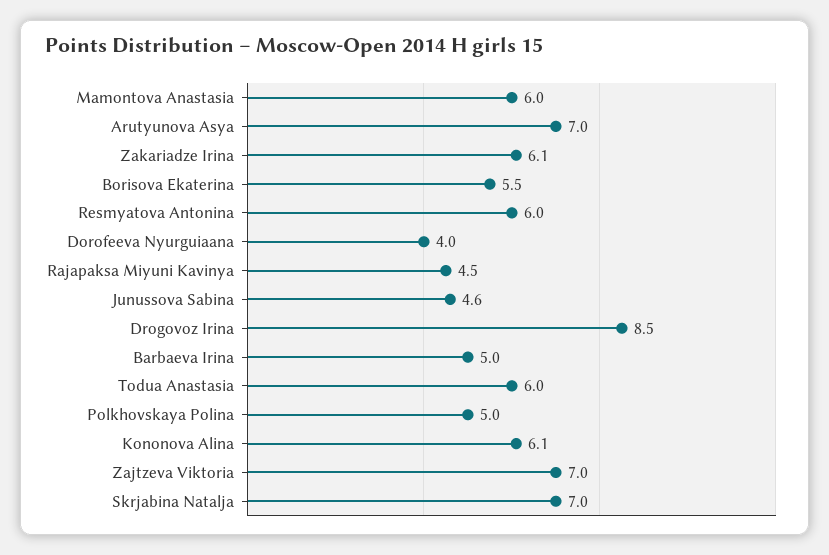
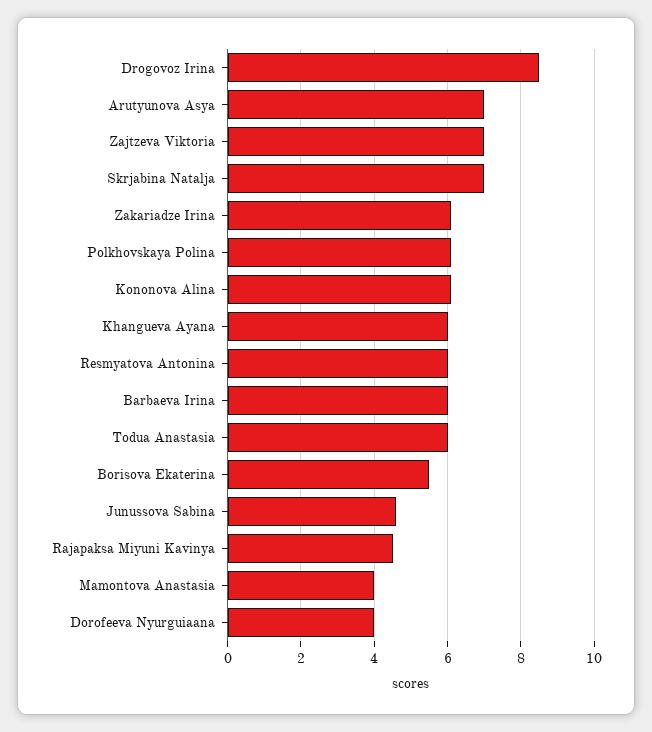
  {
-   "Mamontova Anastasia": 6,
+   "Mamontova Anastasia": 4,
    "Arutyunova Asya": 7,
    "Zakariadze Irina": 6.1,
    "Borisova Ekaterina": 5.5,
    "Resmyatova Antonina": 6,
    "Dorofeeva Nyurguiaana": 4,
    "Rajapaksa Miyuni Kavinya": 4.5,
    "Junussova Sabina": 4.6,
    "Drogovoz Irina": 8.5,
-   "Barbaeva Irina": 5,
+   "Barbaeva Irina": 6,
    "Todua Anastasia": 6,
-   "Polkhovskaya Polina": 5,
+   "Polkhovskaya Polina": 6,
    "Kononova Alina": 6.1,
    "Zajtzeva Viktoria": 7,
-   "Skrjabina Natalja": 7
+   "Skrjabina Natalja": 7,
+   "Khangueva Ayana": 6
  }

